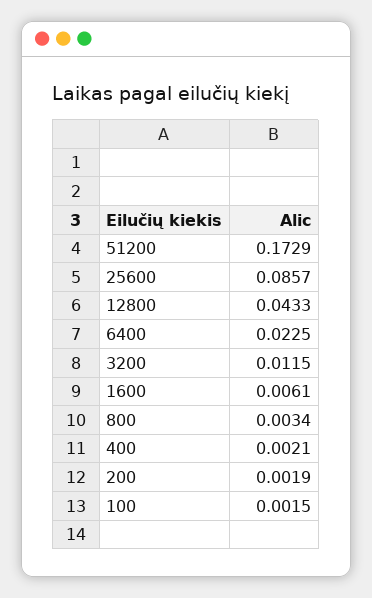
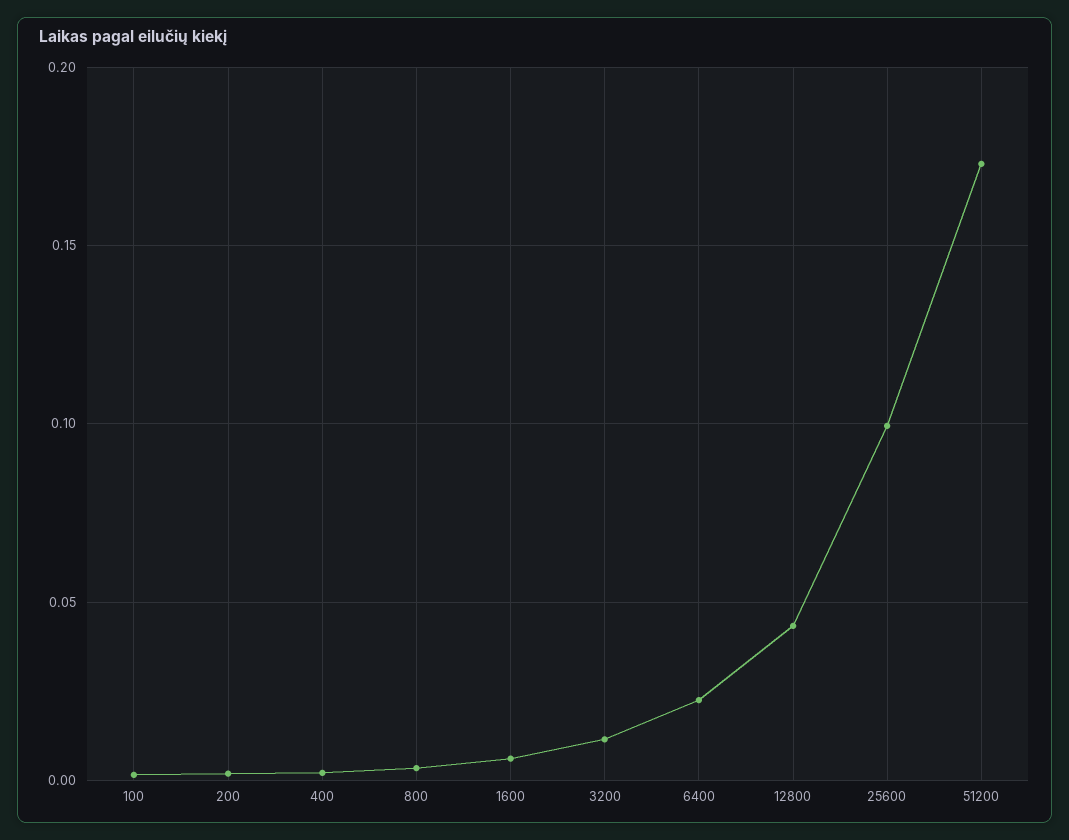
  {
    "51200": 0.1729,
-   "25600": 0.0857,
+   "25600": 0.1,
    "12800": 0.0433,
    "6400": 0.0225,
    "3200": 0.0115,
    "1600": 0.0061,
    "800": 0.0034,
    "400": 0.0021,
    "200": 0.0019,
    "100": 0.0015
  }

